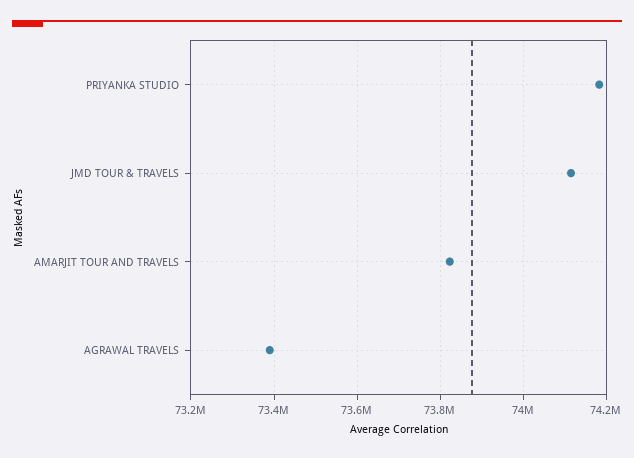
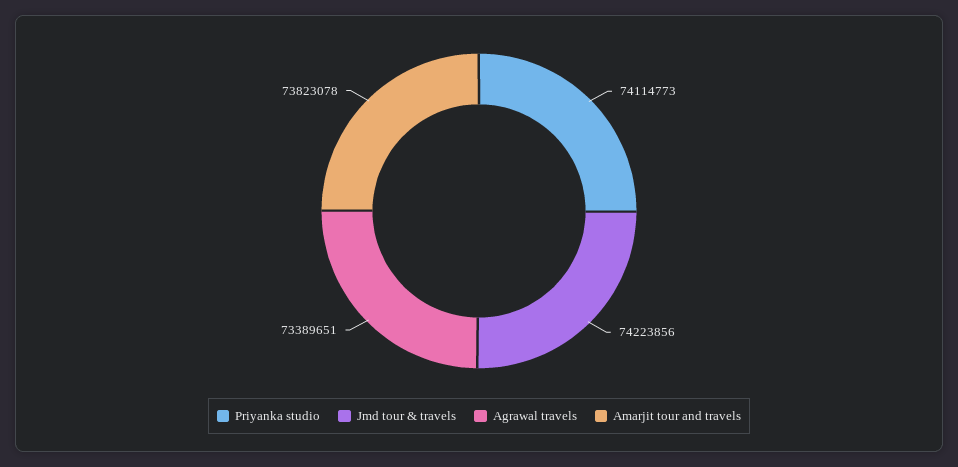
  {
-   "PRIYANKA STUDIO": 74180000,
+   "PRIYANKA STUDIO": 74114773,
-   "JMD TOUR & TRAVELS": 74120000,
+   "JMD TOUR & TRAVELS": 74223856,
    "AMARJIT TOUR AND TRAVELS": 73823078,
    "AGRAWAL TRAVELS": 73389651
  }

